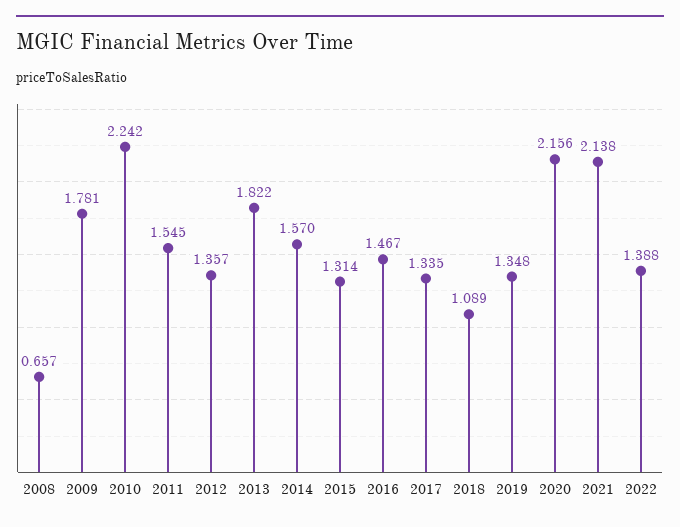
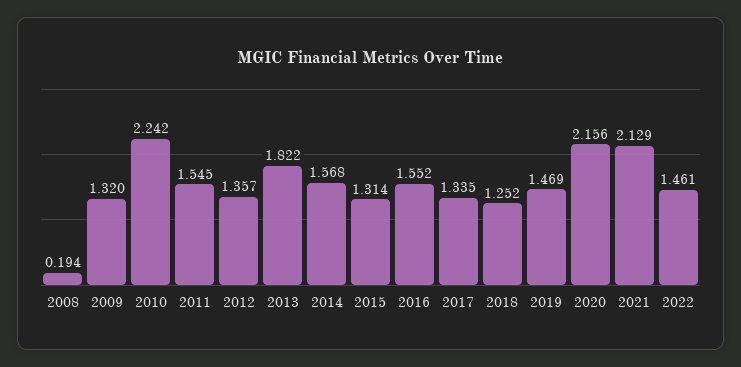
  {
-   "2008": 0.657,
+   "2008": 0.194,
-   "2009": 1.781,
+   "2009": 1.32,
    "2010": 2.242,
    "2011": 1.545,
    "2012": 1.357,
    "2013": 1.822,
-   "2014": 1.57,
+   "2014": 1.568,
    "2015": 1.314,
-   "2016": 1.467,
+   "2016": 1.552,
    "2017": 1.335,
-   "2018": 1.089,
+   "2018": 1.252,
-   "2019": 1.348,
+   "2019": 1.469,
    "2020": 2.156,
-   "2021": 2.138,
+   "2021": 2.129,
-   "2022": 1.388
+   "2022": 1.461
  }

